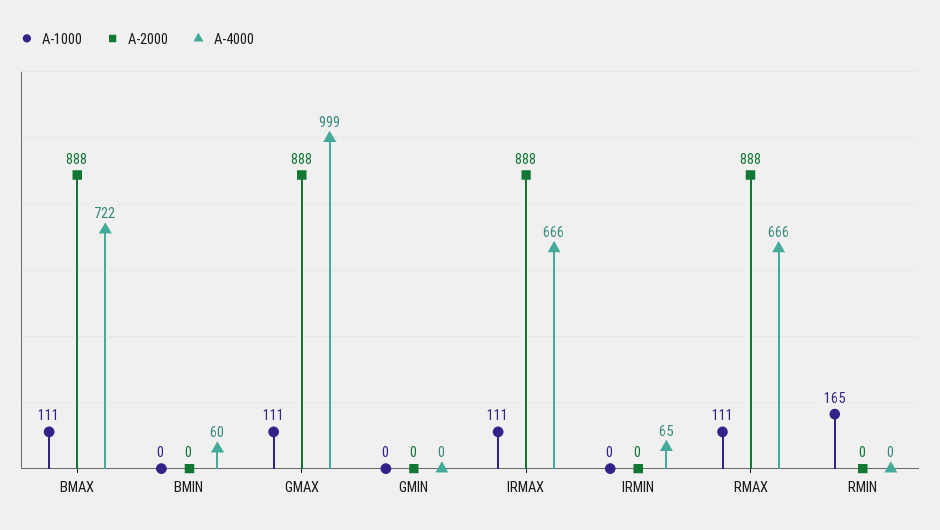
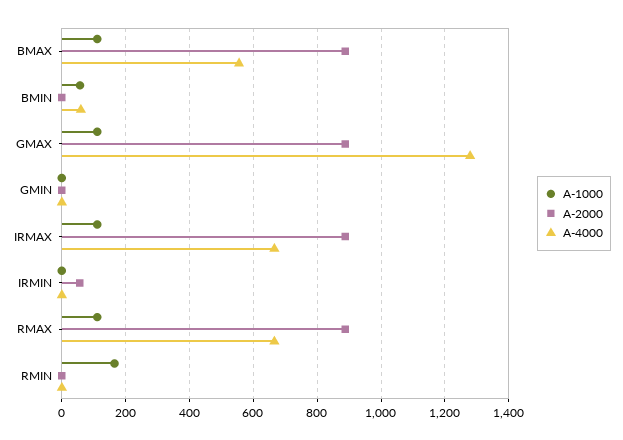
  {
    "A-1000": {
      "BMAX": 111,
-     "BMIN": 0,
+     "BMIN": 60,
      "GMAX": 111,
      "GMIN": 0,
      "IRMAX": 111,
      "IRMIN": 0,
      "RMAX": 111,
      "RMIN": 165
    },
    "A-2000": {
      "BMAX": 888,
      "BMIN": 0,
      "GMAX": 888,
      "GMIN": 0,
      "IRMAX": 888,
-     "IRMIN": 0,
+     "IRMIN": 60,
      "RMAX": 888,
      "RMIN": 0
    },
    "A-4000": {
-     "BMAX": 722,
+     "BMAX": 560,
      "BMIN": 60,
-     "GMAX": 999,
+     "GMAX": 1280,
      "GMIN": 0,
      "IRMAX": 666,
-     "IRMIN": 65,
+     "IRMIN": 0,
      "RMAX": 666,
      "RMIN": 0
    }
  }

